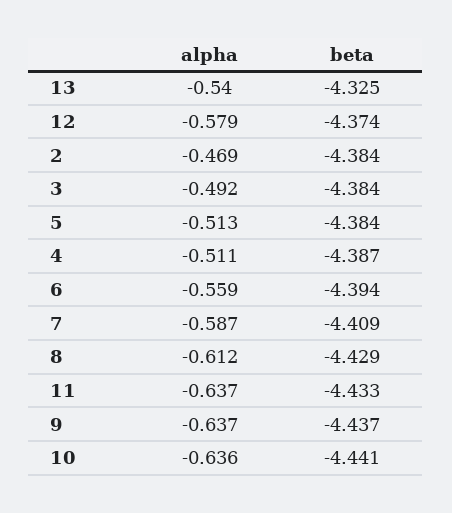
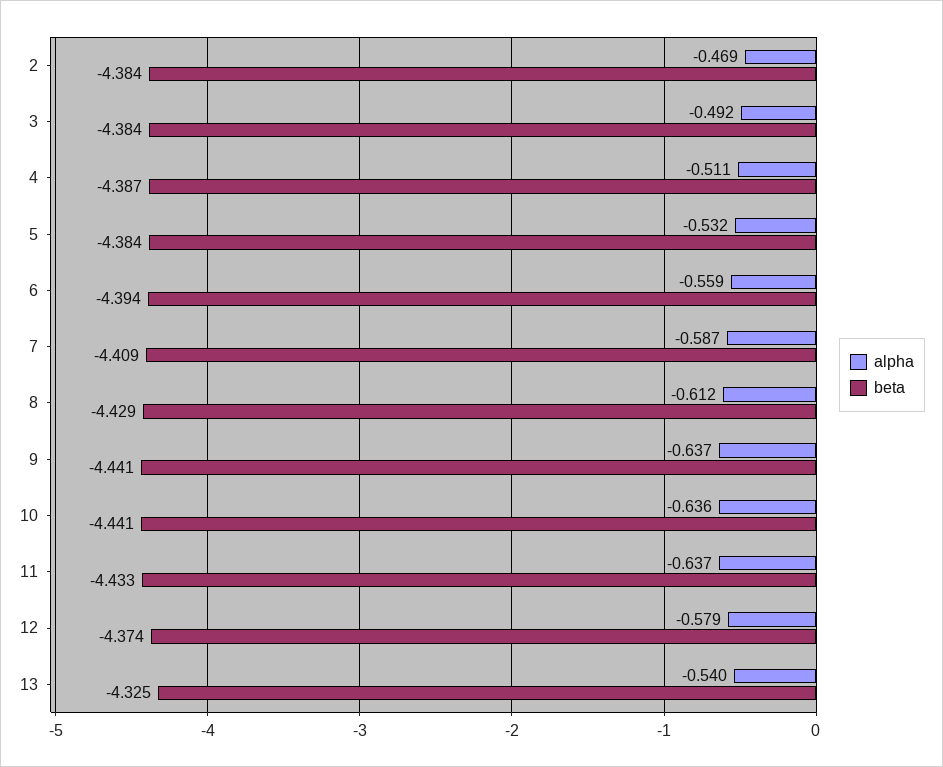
  {
    "alpha": {
      "13": -0.54,
      "12": -0.579,
      "2": -0.469,
      "3": -0.492,
-     "5": -0.513,
+     "5": -0.532,
      "4": -0.511,
      "6": -0.559,
      "7": -0.587,
      "8": -0.612,
      "11": -0.637,
      "9": -0.637,
      "10": -0.636
    },
    "beta": {
      "13": -4.325,
      "12": -4.374,
      "2": -4.384,
      "3": -4.384,
      "5": -4.384,
      "4": -4.387,
      "6": -4.394,
      "7": -4.409,
      "8": -4.429,
      "11": -4.433,
-     "9": -4.437,
+     "9": -4.441,
      "10": -4.441
    }
  }

